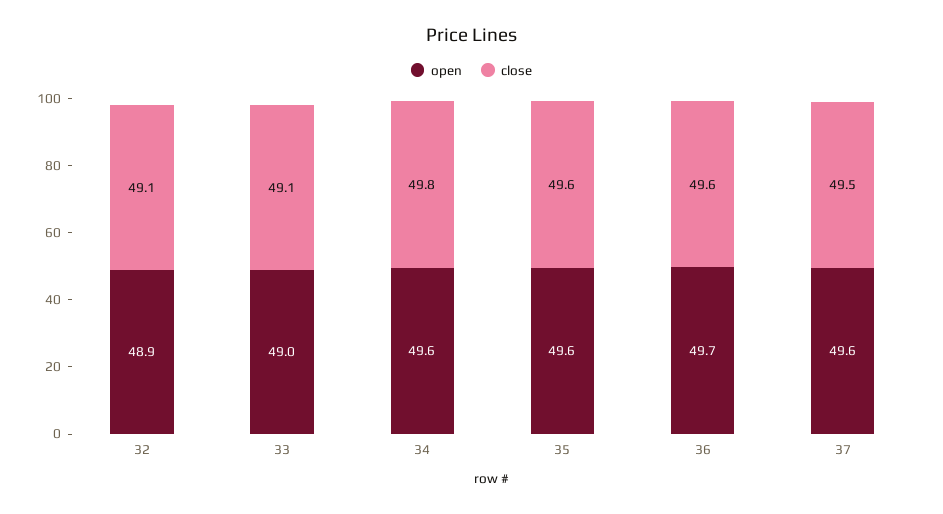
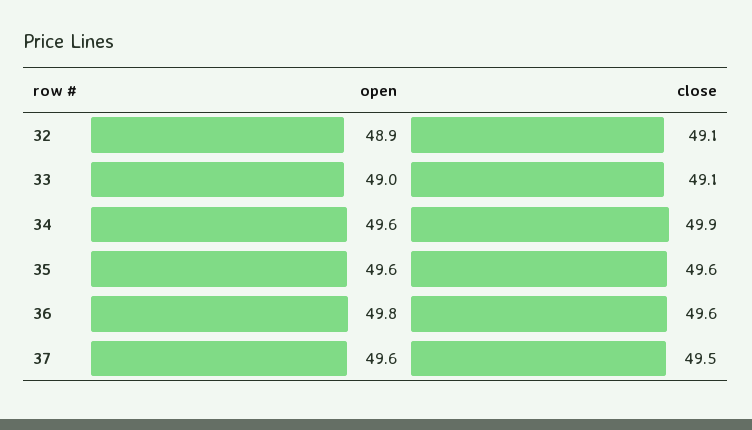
  {
    "open": {
      "32": 48.9,
      "33": 49,
      "34": 49.6,
      "35": 49.6,
-     "36": 49.7,
+     "36": 49.8,
      "37": 49.6
    },
    "close": {
      "32": 49.1,
      "33": 49.1,
-     "34": 49.8,
+     "34": 49.9,
      "35": 49.6,
      "36": 49.6,
      "37": 49.5
    }
  }

